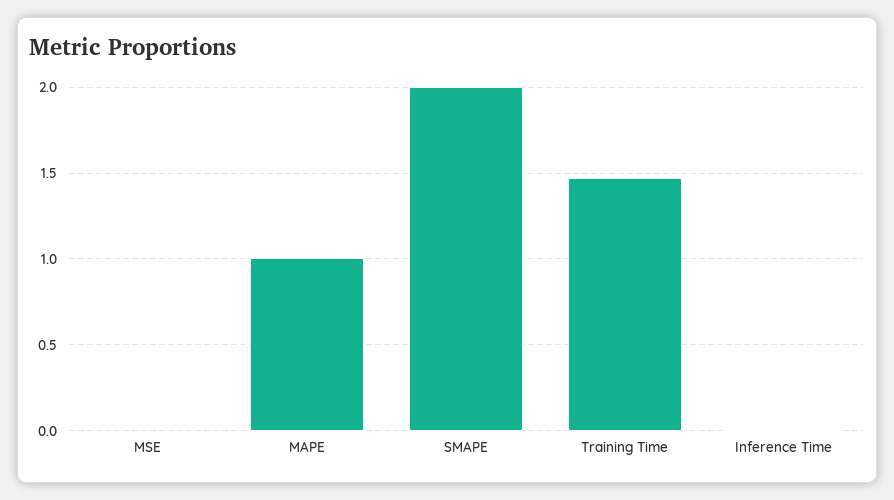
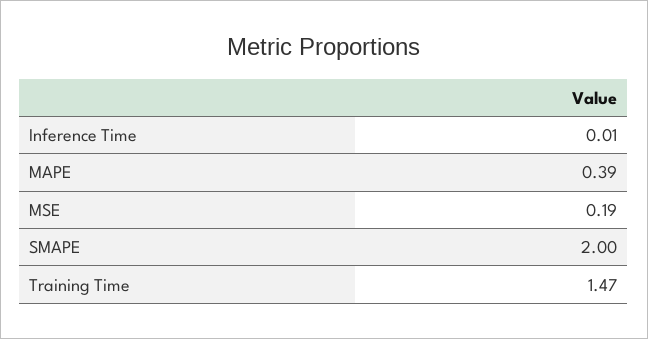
  {
-   "MSE": 0,
+   "MSE": 0.19,
-   "MAPE": 1,
+   "MAPE": 0.39,
    "SMAPE": 2,
    "Training Time": 1.47,
    "Inference Time": 0.01
  }

